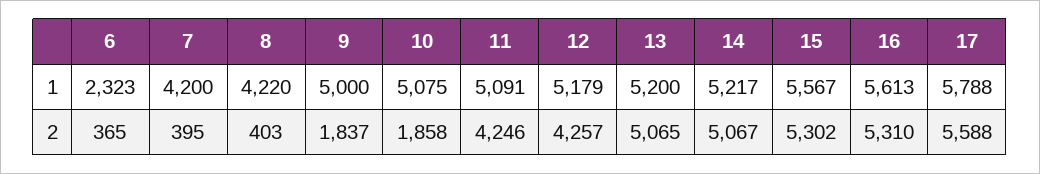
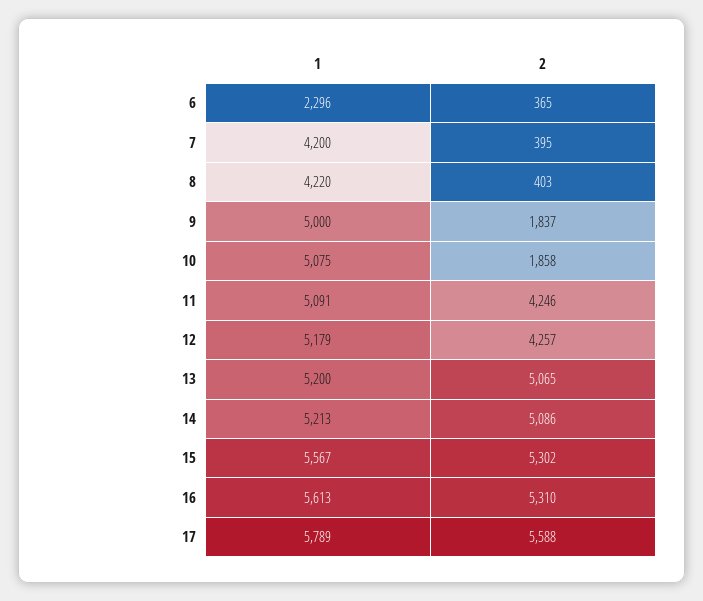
  {
    "6": {
-     "1": 2323,
+     "1": 2296,
      "2": 365
    },
    "7": {
      "1": 4200,
      "2": 395
    },
    "8": {
      "1": 4220,
      "2": 403
    },
    "9": {
      "1": 5000,
      "2": 1837
    },
    "10": {
      "1": 5075,
      "2": 1858
    },
    "11": {
      "1": 5091,
      "2": 4246
    },
    "12": {
      "1": 5179,
      "2": 4257
    },
    "13": {
      "1": 5200,
      "2": 5065
    },
    "14": {
-     "1": 5217,
+     "1": 5213,
-     "2": 5067
+     "2": 5086
    },
    "15": {
      "1": 5567,
      "2": 5302
    },
    "16": {
      "1": 5613,
      "2": 5310
    },
    "17": {
-     "1": 5788,
+     "1": 5789,
      "2": 5588
    }
  }

